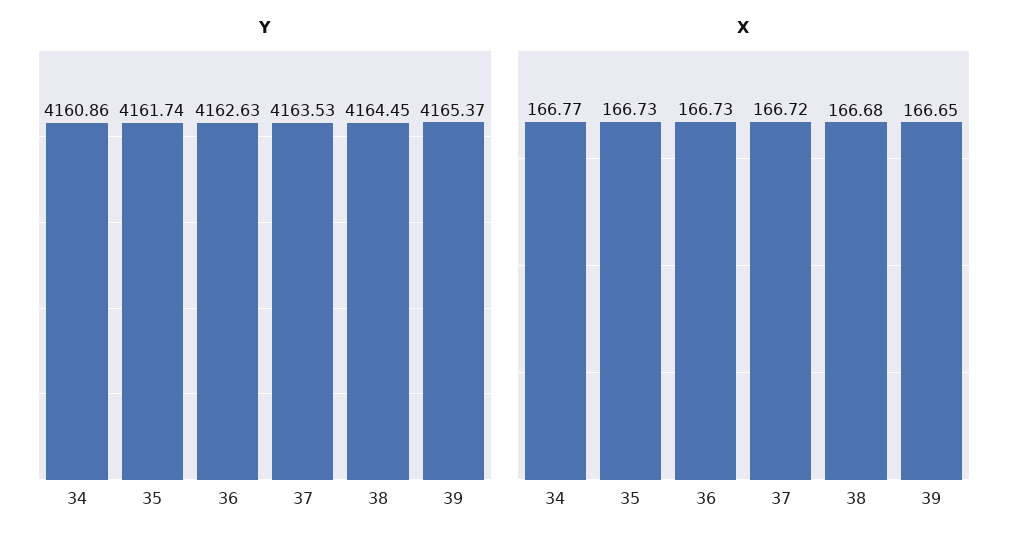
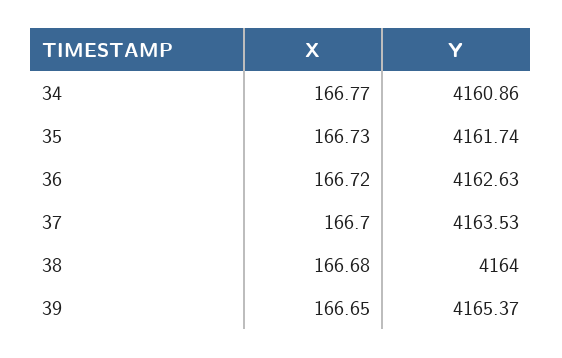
  {
    "Y": {
      "34": 4160.86,
      "35": 4161.74,
      "36": 4162.63,
      "37": 4163.53,
-     "38": 4164.45,
+     "38": 4164,
      "39": 4165.37
    },
    "X": {
      "34": 166.77,
      "35": 166.73,
-     "36": 166.73,
+     "36": 166.72,
-     "37": 166.72,
+     "37": 166.7,
      "38": 166.68,
      "39": 166.65
    }
  }

